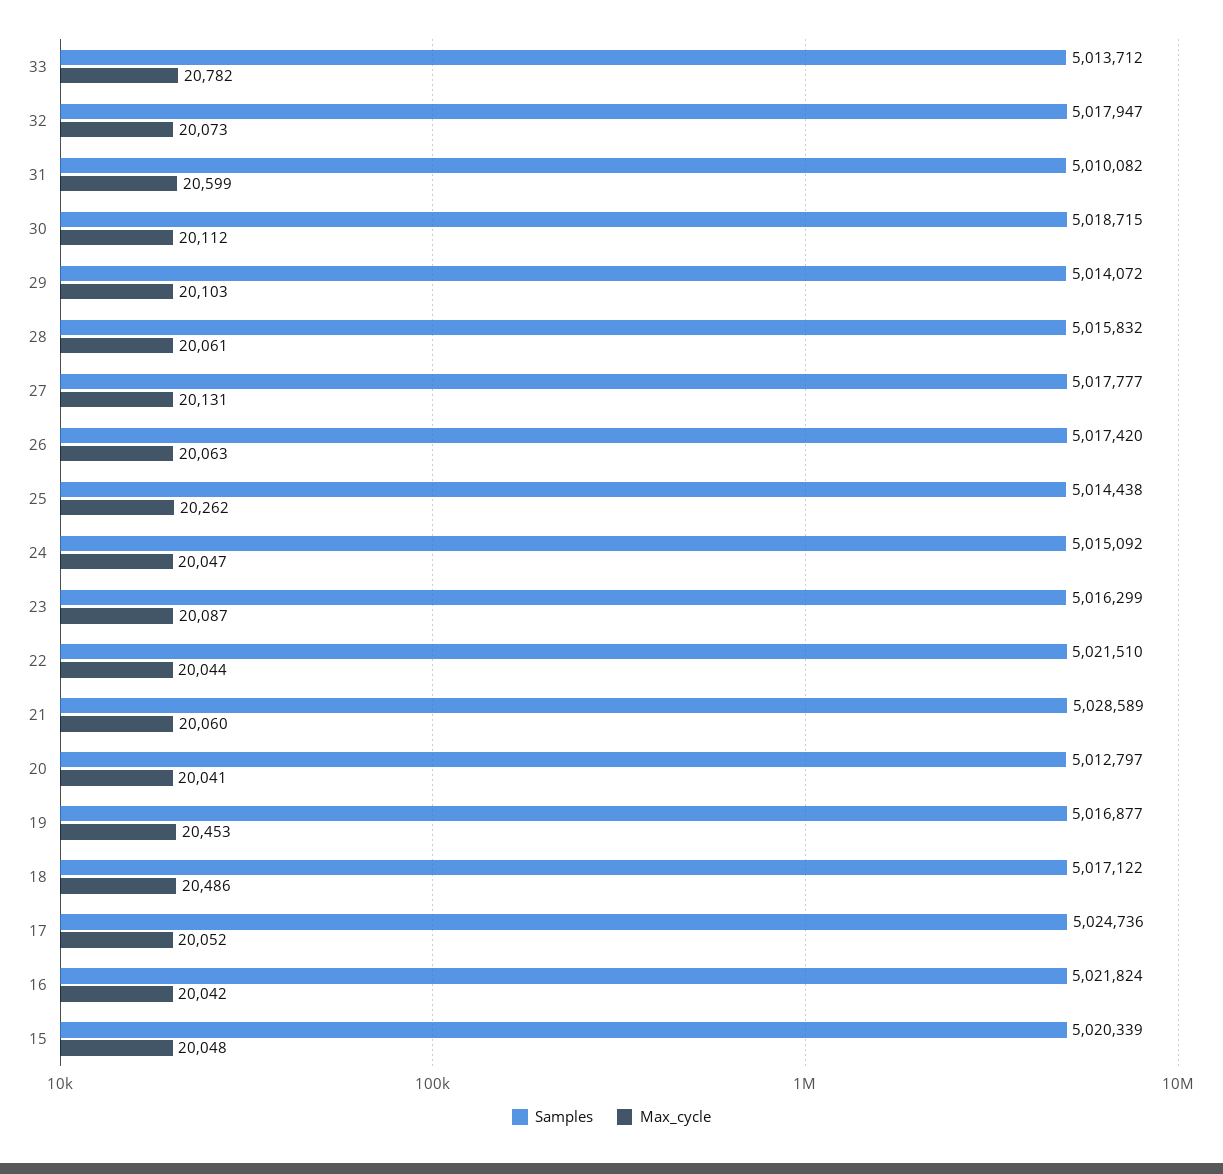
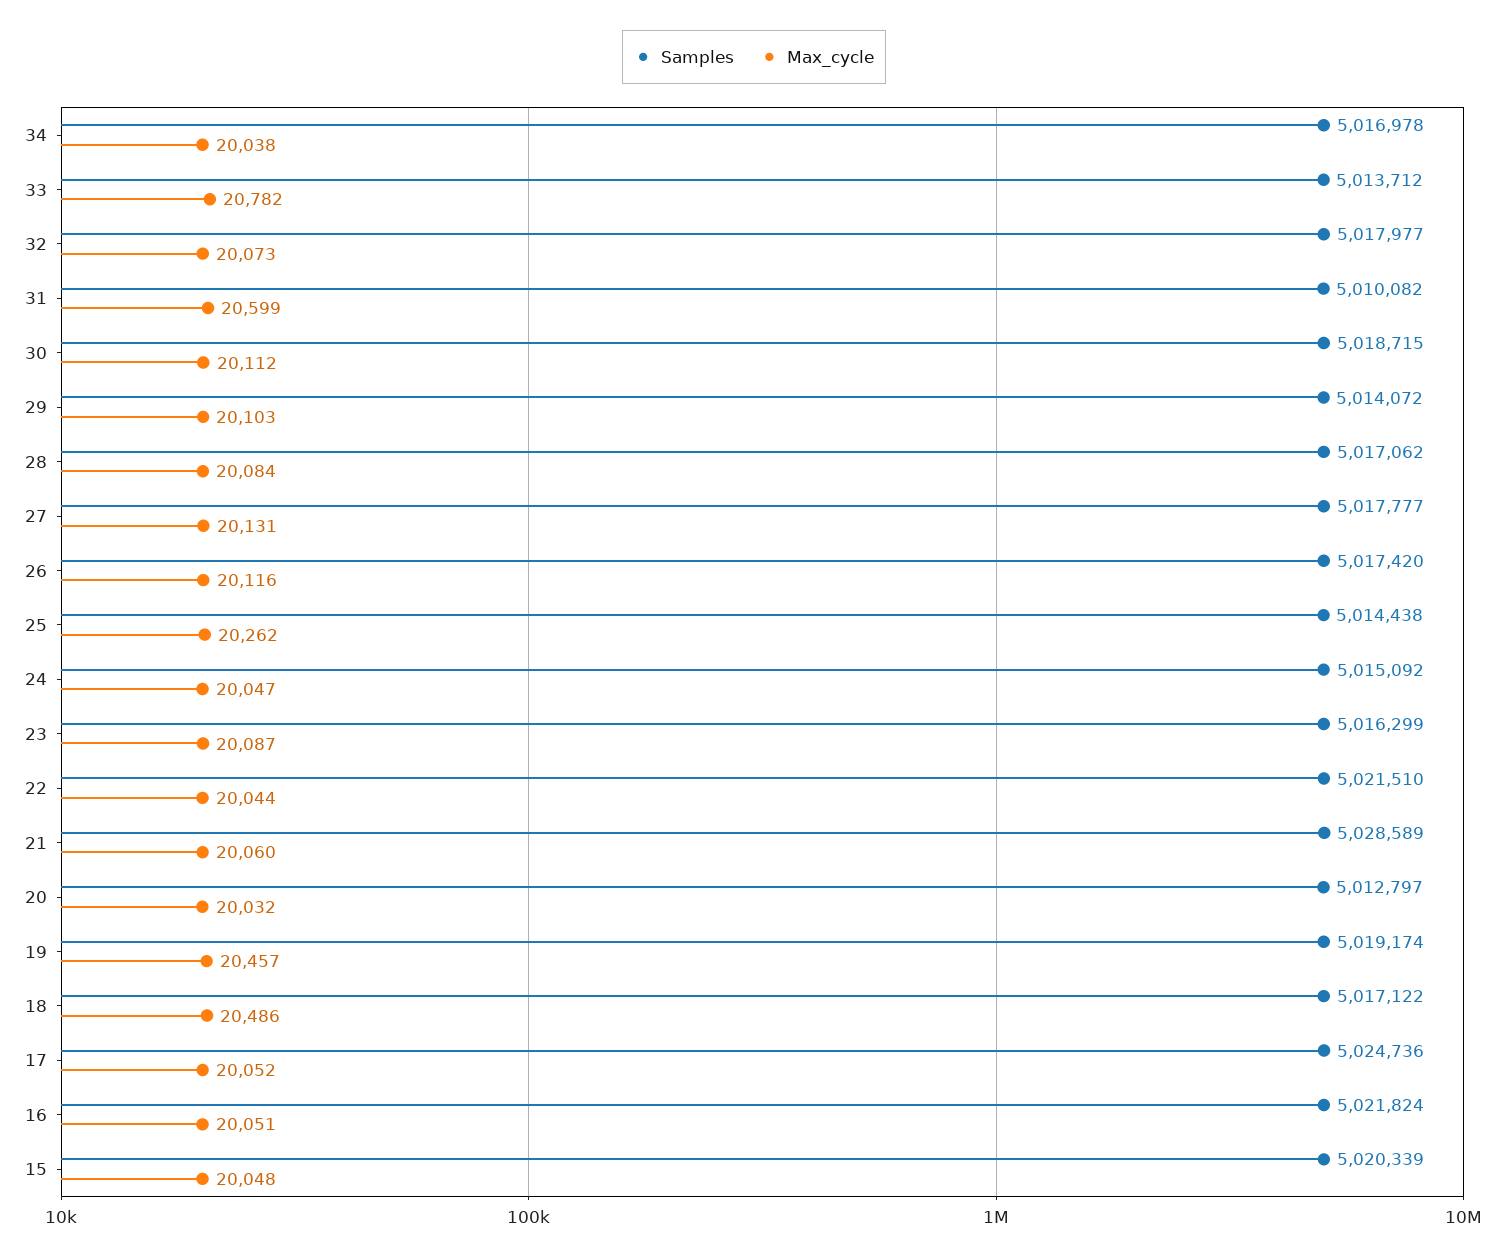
  {
    "Samples": {
      "33": 5013712,
-     "32": 5017947,
+     "32": 5017977,
      "31": 5010082,
      "30": 5018715,
      "29": 5014072,
-     "28": 5015832,
+     "28": 5017062,
      "27": 5017777,
      "26": 5017420,
      "25": 5014438,
      "24": 5015092,
      "23": 5016299,
      "22": 5021510,
      "21": 5028589,
      "20": 5012797,
-     "19": 5016877,
+     "19": 5019174,
      "18": 5017122,
      "17": 5024736,
      "16": 5021824,
-     "15": 5020339
+     "15": 5020339,
+     "34": 5016978
    },
    "Max_cycle": {
      "33": 20782,
      "32": 20073,
      "31": 20599,
      "30": 20112,
      "29": 20103,
-     "28": 20061,
+     "28": 20084,
      "27": 20131,
-     "26": 20063,
+     "26": 20116,
      "25": 20262,
      "24": 20047,
      "23": 20087,
      "22": 20044,
      "21": 20060,
-     "20": 20041,
+     "20": 20032,
-     "19": 20453,
+     "19": 20457,
      "18": 20486,
      "17": 20052,
-     "16": 20042,
+     "16": 20051,
-     "15": 20048
+     "15": 20048,
+     "34": 20038
    }
  }

